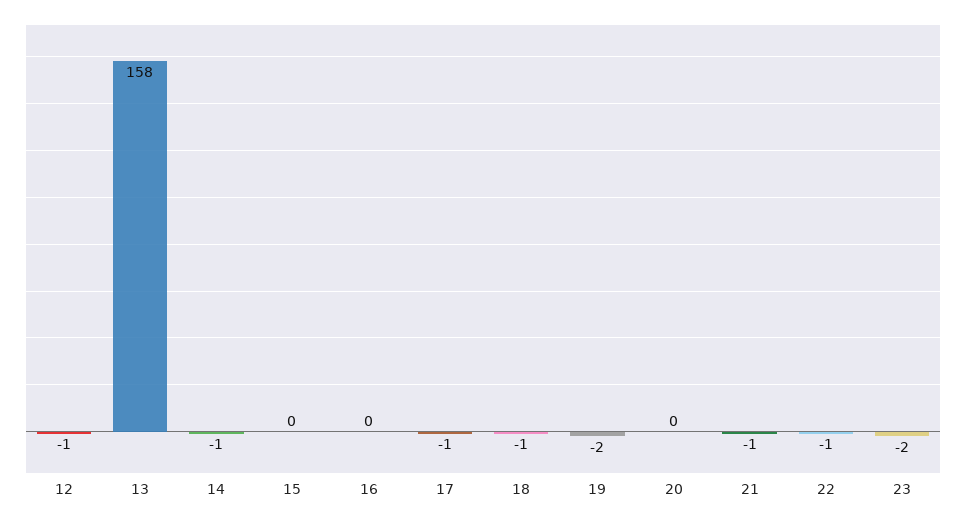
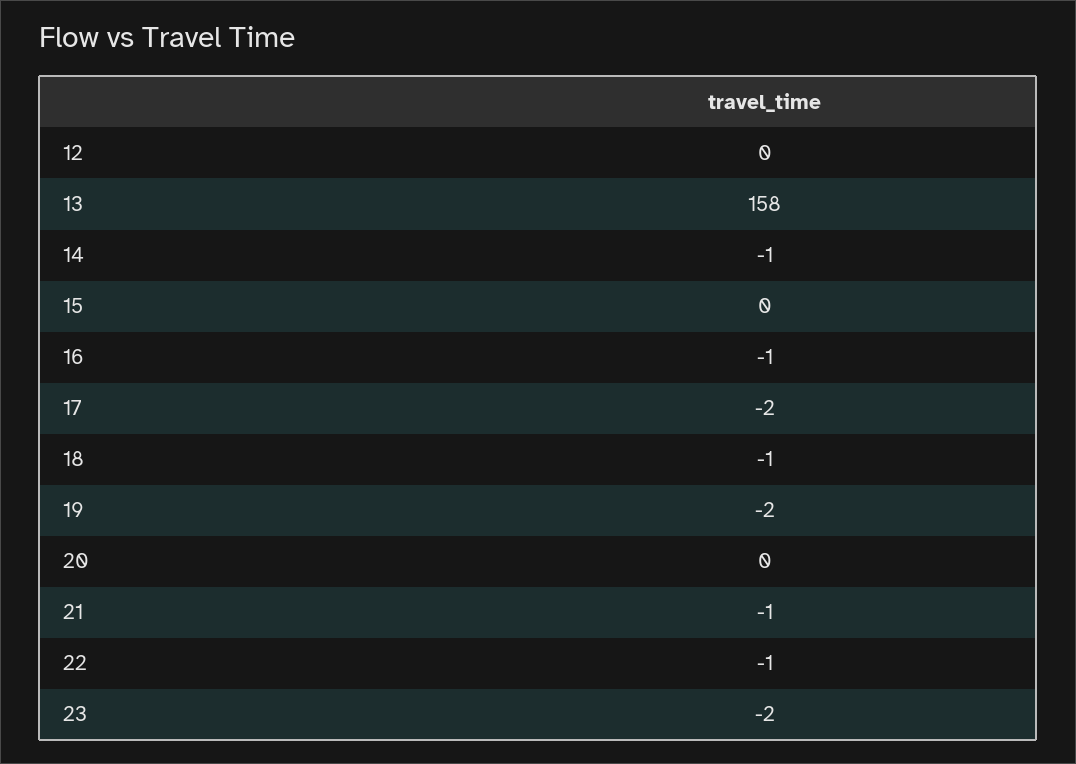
  {
-   "12": -1,
+   "12": 0,
    "13": 158,
    "14": -1,
    "15": 0,
-   "16": 0,
+   "16": -1,
-   "17": -1,
+   "17": -2,
    "18": -1,
    "19": -2,
    "20": 0,
    "21": -1,
    "22": -1,
    "23": -2
  }

